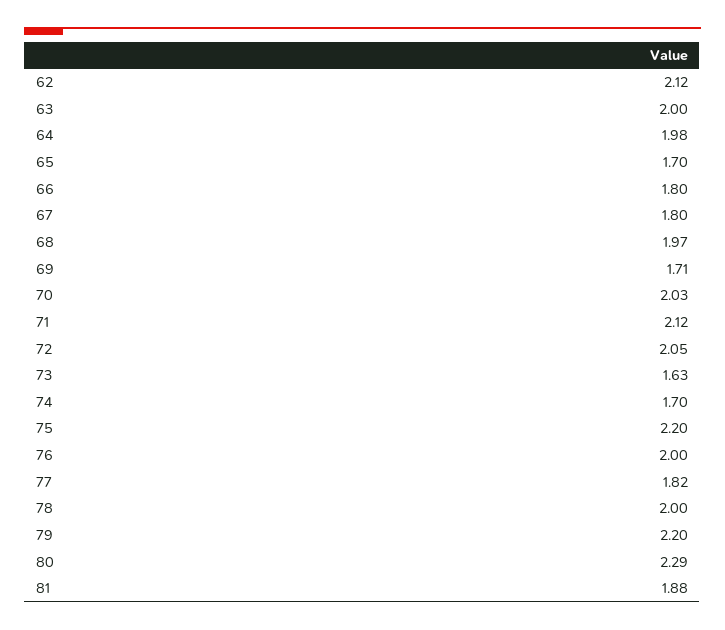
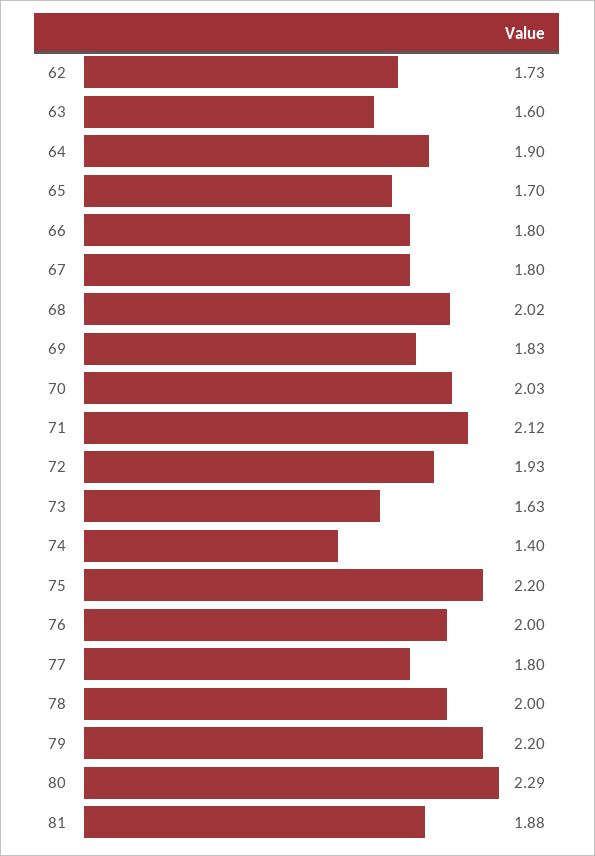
  {
-   "62": 2.12,
+   "62": 1.73,
-   "63": 2,
+   "63": 1.6,
-   "64": 1.98,
+   "64": 1.9,
    "65": 1.7,
    "66": 1.8,
    "67": 1.8,
-   "68": 1.97,
+   "68": 2.02,
-   "69": 1.71,
+   "69": 1.83,
    "70": 2.03,
    "71": 2.12,
-   "72": 2.05,
+   "72": 1.93,
    "73": 1.63,
-   "74": 1.7,
+   "74": 1.4,
    "75": 2.2,
    "76": 2,
-   "77": 1.82,
+   "77": 1.8,
    "78": 2,
    "79": 2.2,
    "80": 2.29,
    "81": 1.88
  }

